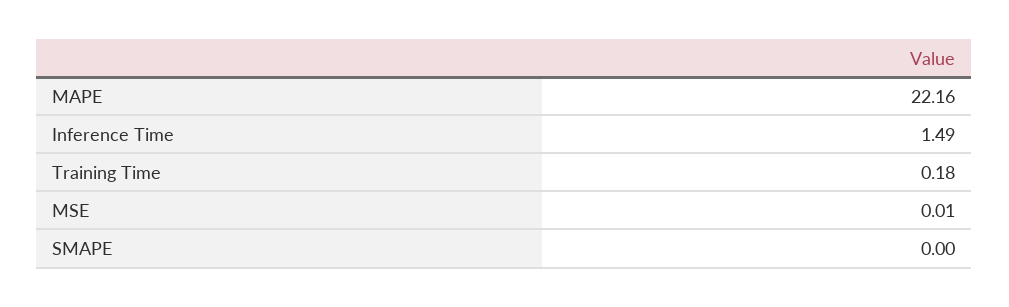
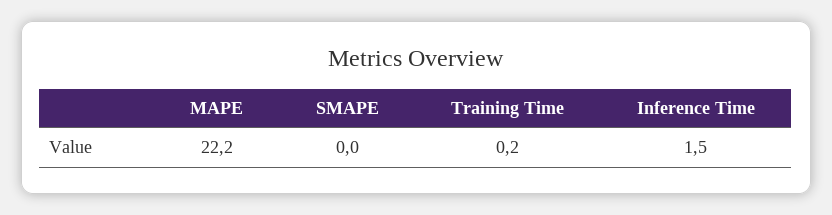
  {
    "MAPE": 22.16,
    "Inference Time": 1.49,
    "Training Time": 0.18,
-   "MSE": 0.01,
    "SMAPE": 0
  }

